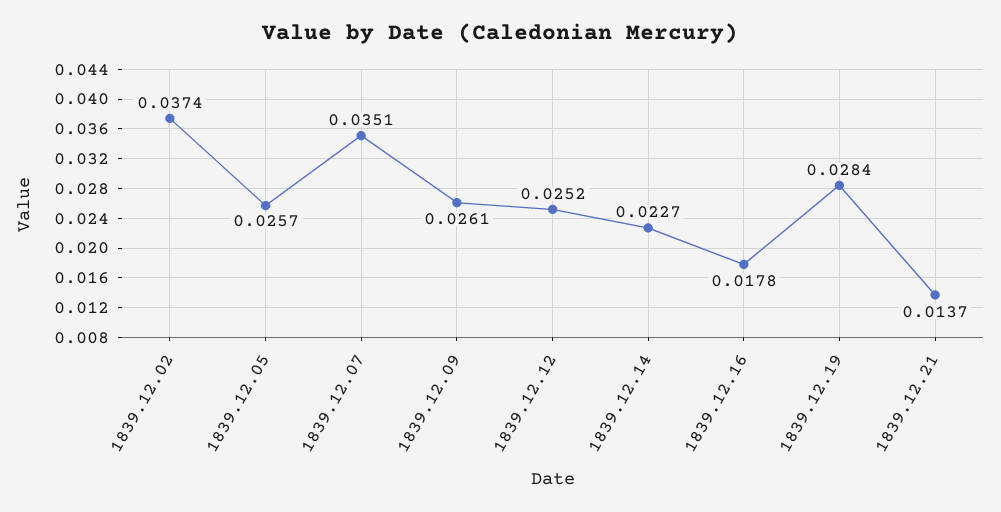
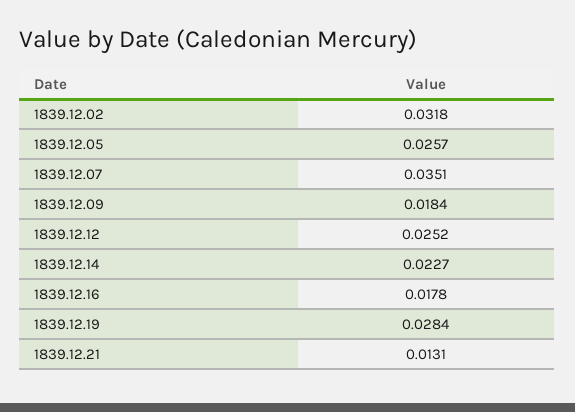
  {
-   "1839.12.02": 0.0374,
+   "1839.12.02": 0.0318,
    "1839.12.05": 0.0257,
    "1839.12.07": 0.0351,
-   "1839.12.09": 0.0261,
+   "1839.12.09": 0.0184,
    "1839.12.12": 0.0252,
    "1839.12.14": 0.0227,
    "1839.12.16": 0.0178,
    "1839.12.19": 0.0284,
-   "1839.12.21": 0.0137
+   "1839.12.21": 0.0131
  }

